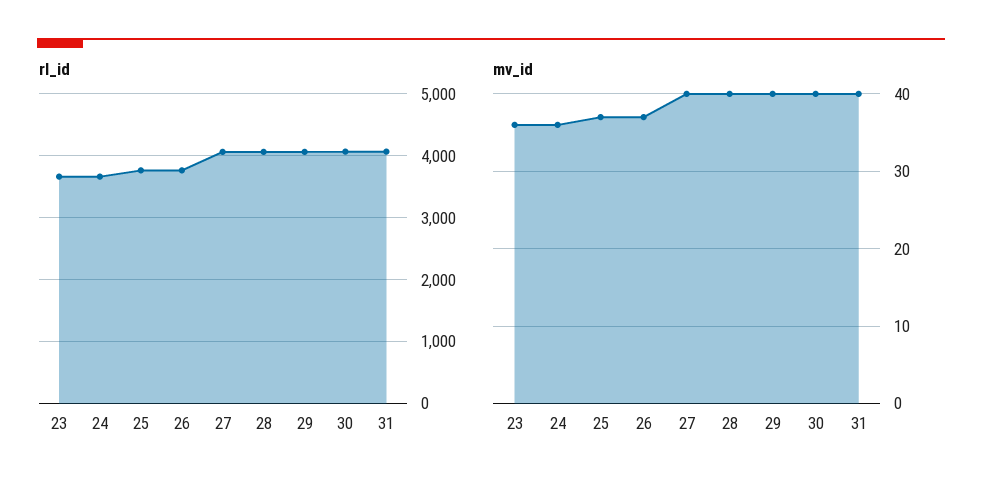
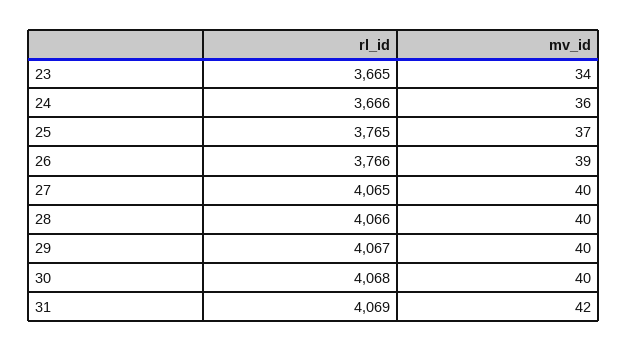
  {
    "rl_id": {
      "23": 3665,
      "24": 3666,
      "25": 3765,
      "26": 3766,
      "27": 4065,
      "28": 4066,
      "29": 4067,
      "30": 4068,
      "31": 4069
    },
    "mv_id": {
-     "23": 36,
+     "23": 34,
      "24": 36,
      "25": 37,
-     "26": 37,
+     "26": 39,
      "27": 40,
      "28": 40,
      "29": 40,
      "30": 40,
-     "31": 40
+     "31": 42
    }
  }

